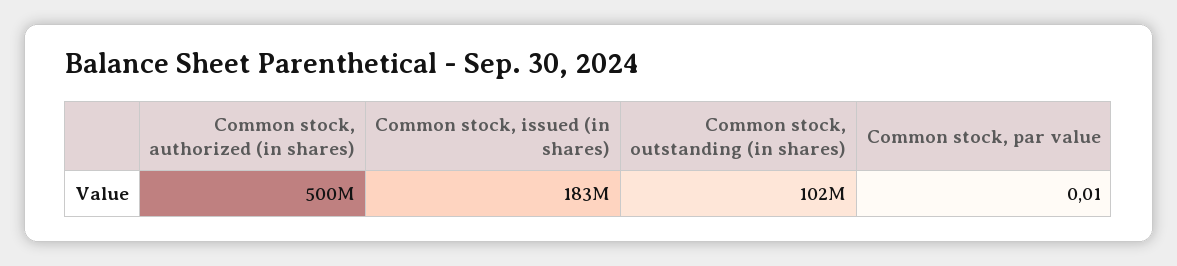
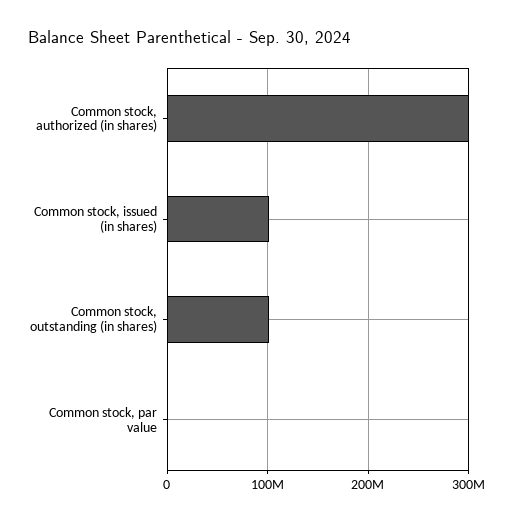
  {
-   "Common stock, authorized (in shares)": 500000000,
+   "Common stock, authorized (in shares)": 300000000,
-   "Common stock, issued (in shares)": 183000000,
+   "Common stock, issued (in shares)": 100000000,
    "Common stock, outstanding (in shares)": 102000000,
    "Common stock, par value": 0.01
  }

